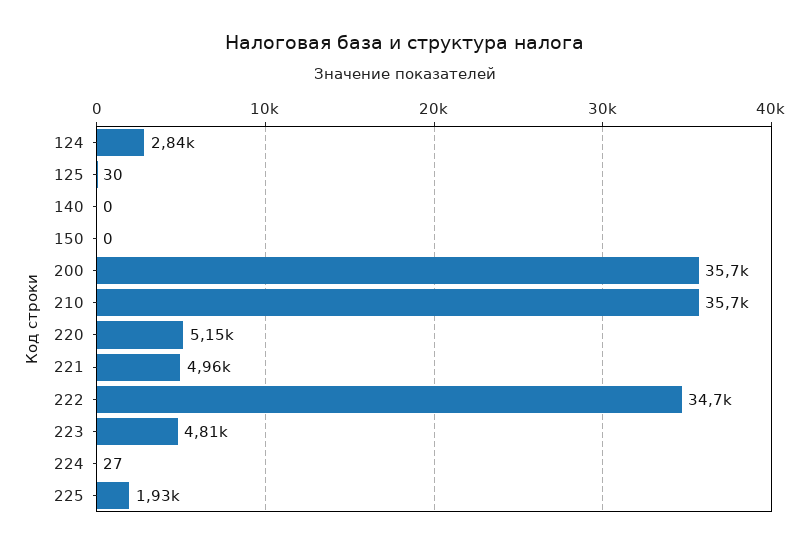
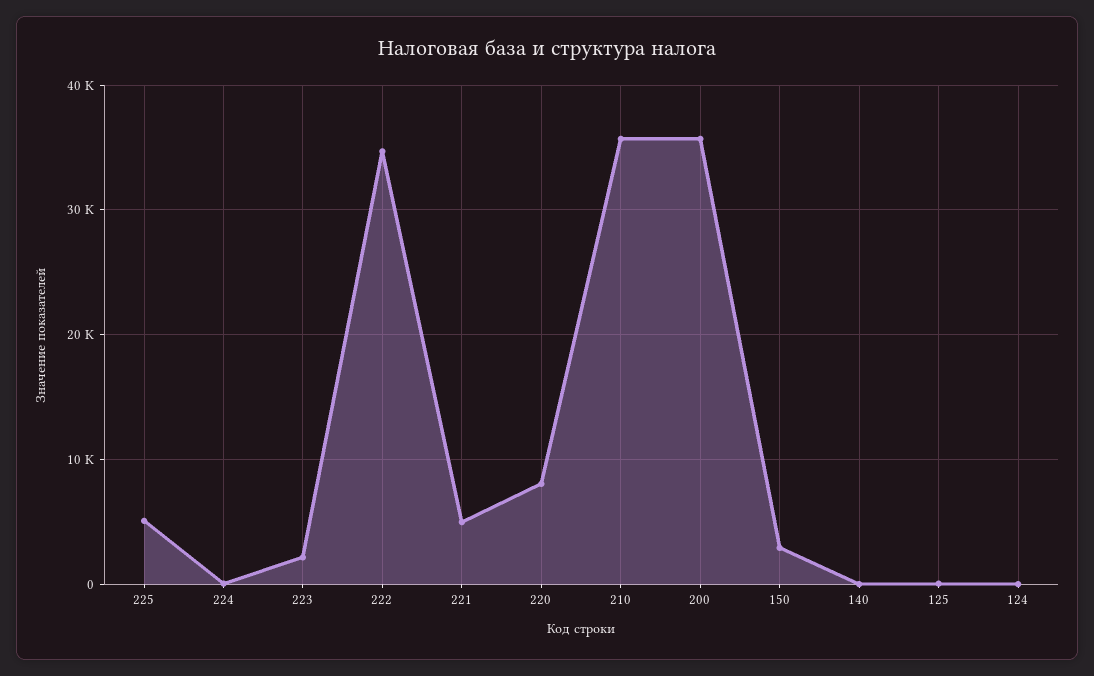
  {
-   "124": 2840,
+   "124": 0,
    "125": 30,
    "140": 0,
-   "150": 0,
+   "150": 3000,
    "200": 35700,
    "210": 35700,
-   "220": 5150,
+   "220": 8000,
    "221": 4960,
    "222": 34700,
-   "223": 4810,
+   "223": 2000,
    "224": 27,
-   "225": 1930
+   "225": 5000
  }

